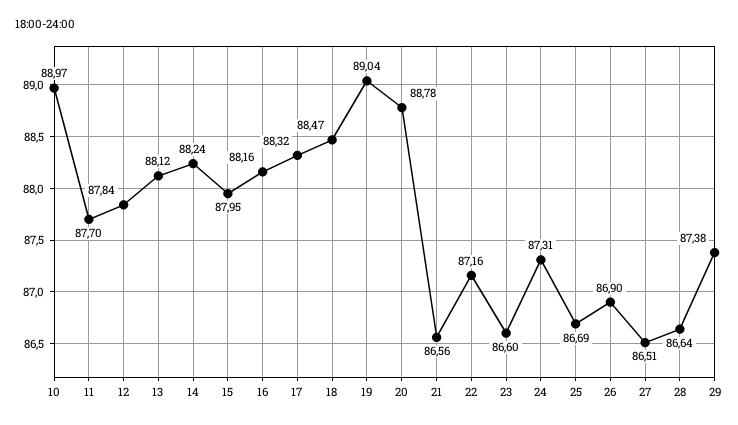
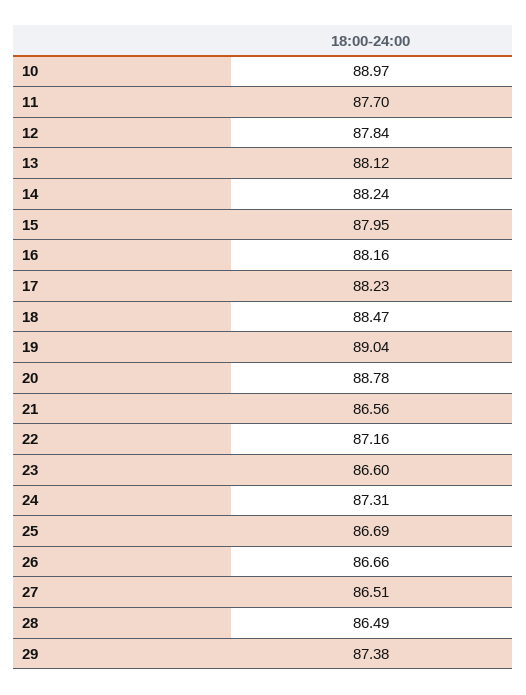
  {
    "10": 88.97,
    "11": 87.7,
    "12": 87.84,
    "13": 88.12,
    "14": 88.24,
    "15": 87.95,
    "16": 88.16,
-   "17": 88.32,
+   "17": 88.23,
    "18": 88.47,
    "19": 89.04,
    "20": 88.78,
    "21": 86.56,
    "22": 87.16,
    "23": 86.6,
    "24": 87.31,
    "25": 86.69,
-   "26": 86.9,
+   "26": 86.66,
    "27": 86.51,
-   "28": 86.64,
+   "28": 86.49,
    "29": 87.38
  }

